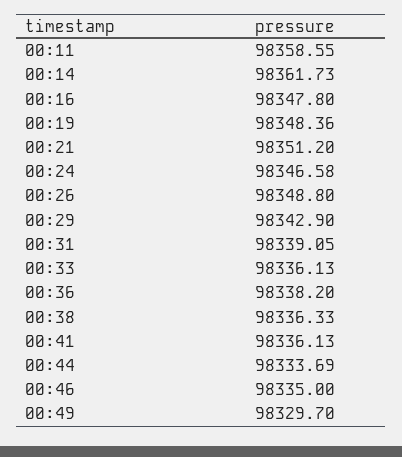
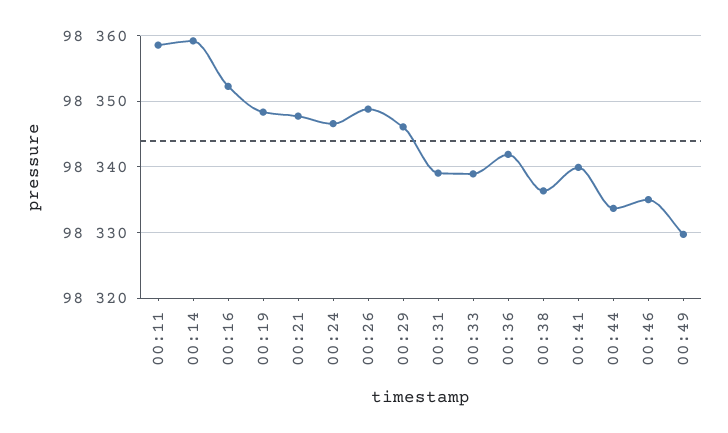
  {
    "00:11": 98358.55,
-   "00:14": 98361.73,
+   "00:14": 98359,
-   "00:16": 98347.8,
+   "00:16": 98352,
    "00:19": 98348.36,
-   "00:21": 98351.2,
+   "00:21": 98348,
    "00:24": 98346.58,
    "00:26": 98348.8,
-   "00:29": 98342.9,
+   "00:29": 98346,
    "00:31": 98339.05,
-   "00:33": 98336.13,
+   "00:33": 98339,
-   "00:36": 98338.2,
+   "00:36": 98342,
    "00:38": 98336.33,
-   "00:41": 98336.13,
+   "00:41": 98340,
    "00:44": 98333.69,
    "00:46": 98335,
    "00:49": 98329.7
  }

